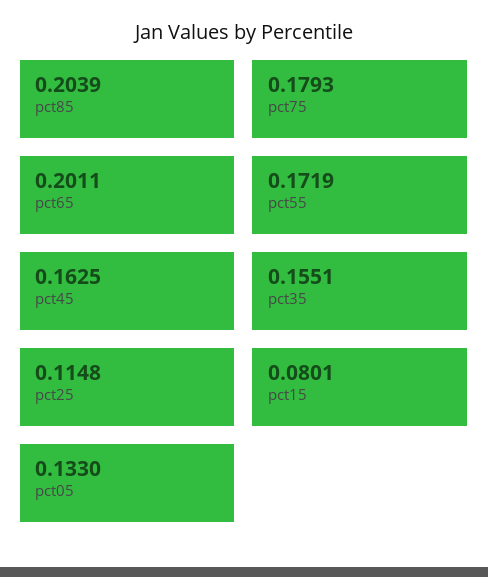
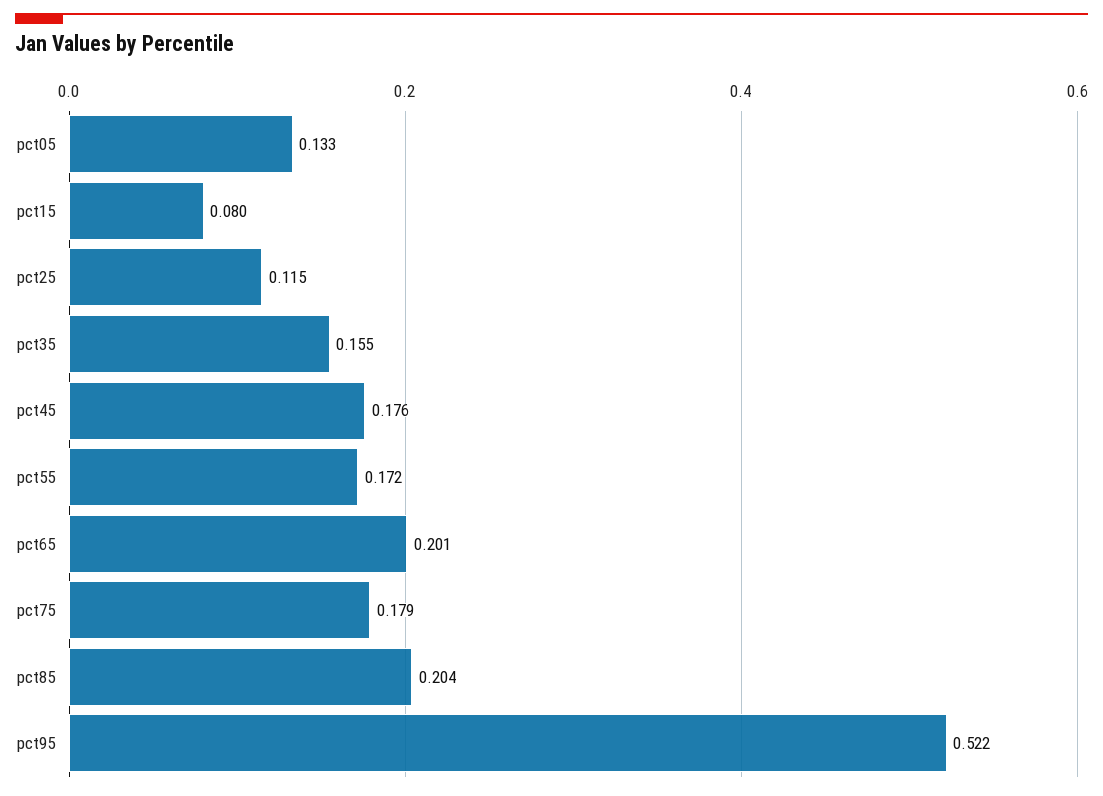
  {
    "pct85": 0.2039,
    "pct75": 0.1793,
    "pct65": 0.2011,
    "pct55": 0.1719,
-   "pct45": 0.1625,
+   "pct45": 0.176,
    "pct35": 0.1551,
    "pct25": 0.1148,
    "pct15": 0.0801,
-   "pct05": 0.133
+   "pct05": 0.133,
+   "pct95": 0.522
  }

